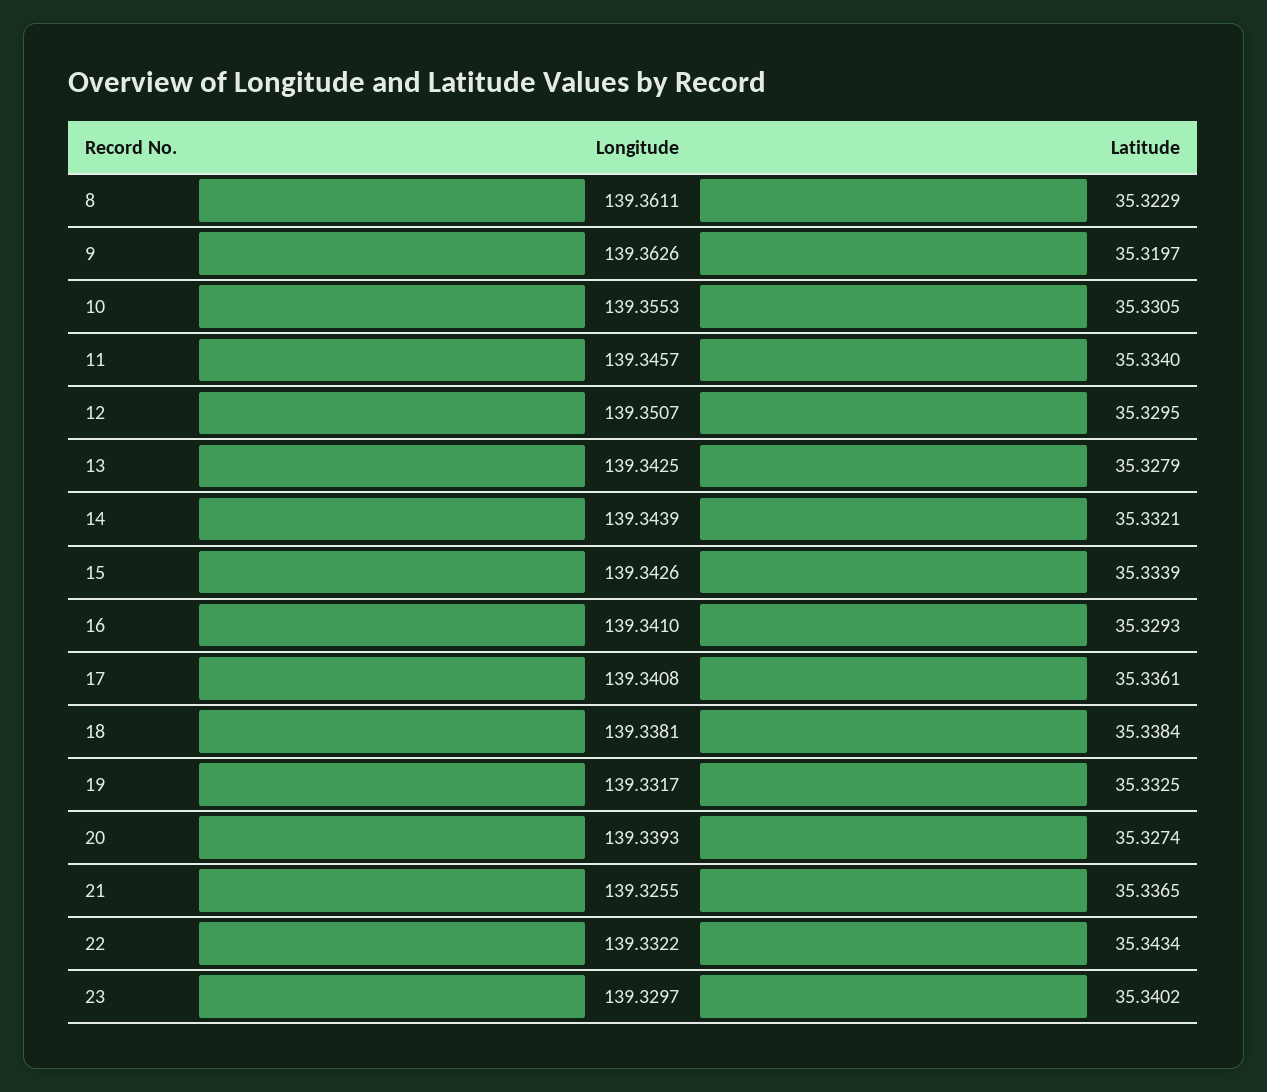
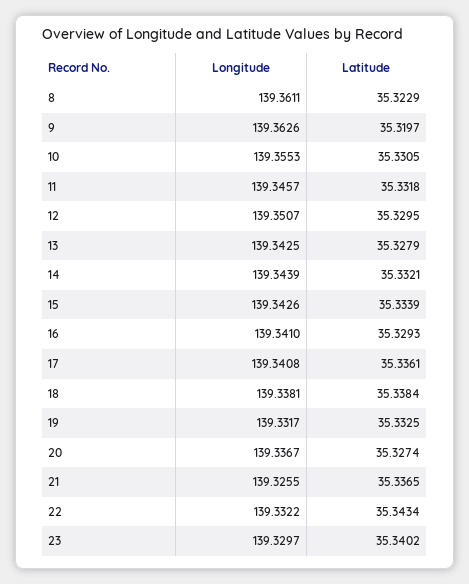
  {
    "Longitude": {
      "8": 139.3611,
      "9": 139.3626,
      "10": 139.3553,
      "11": 139.3457,
      "12": 139.3507,
      "13": 139.3425,
      "14": 139.3439,
      "15": 139.3426,
      "16": 139.341,
      "17": 139.3408,
      "18": 139.3381,
      "19": 139.3317,
-     "20": 139.3393,
+     "20": 139.3367,
      "21": 139.3255,
      "22": 139.3322,
      "23": 139.3297
    },
    "Latitude": {
      "8": 35.3229,
      "9": 35.3197,
      "10": 35.3305,
-     "11": 35.334,
+     "11": 35.3318,
      "12": 35.3295,
      "13": 35.3279,
      "14": 35.3321,
      "15": 35.3339,
      "16": 35.3293,
      "17": 35.3361,
      "18": 35.3384,
      "19": 35.3325,
      "20": 35.3274,
      "21": 35.3365,
      "22": 35.3434,
      "23": 35.3402
    }
  }

